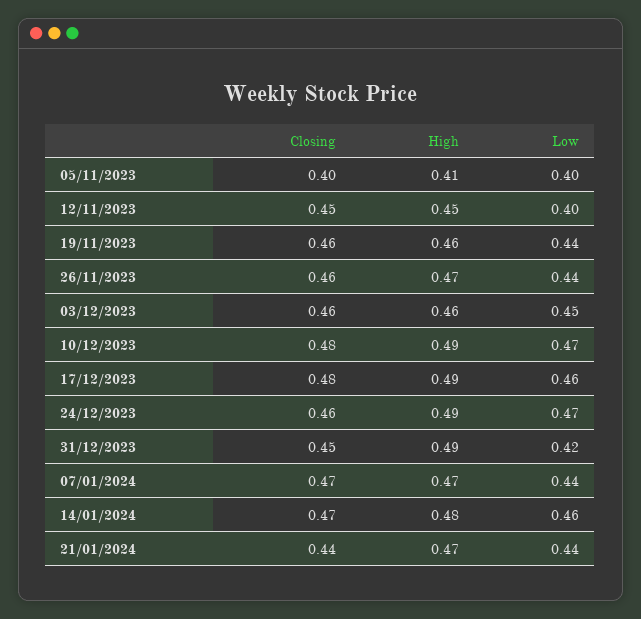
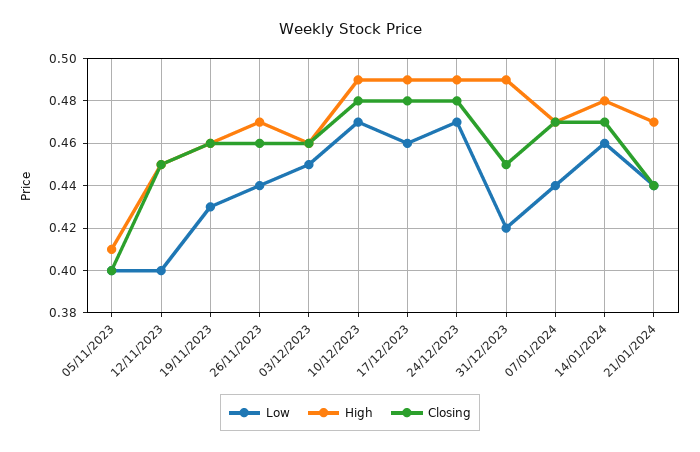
  {
    "Closing": {
      "05/11/2023": 0.4,
      "12/11/2023": 0.45,
      "19/11/2023": 0.46,
      "26/11/2023": 0.46,
      "03/12/2023": 0.46,
      "10/12/2023": 0.48,
      "17/12/2023": 0.48,
-     "24/12/2023": 0.46,
+     "24/12/2023": 0.48,
      "31/12/2023": 0.45,
      "07/01/2024": 0.47,
      "14/01/2024": 0.47,
      "21/01/2024": 0.44
    },
    "High": {
      "05/11/2023": 0.41,
      "12/11/2023": 0.45,
      "19/11/2023": 0.46,
      "26/11/2023": 0.47,
      "03/12/2023": 0.46,
      "10/12/2023": 0.49,
      "17/12/2023": 0.49,
      "24/12/2023": 0.49,
      "31/12/2023": 0.49,
      "07/01/2024": 0.47,
      "14/01/2024": 0.48,
      "21/01/2024": 0.47
    },
    "Low": {
      "05/11/2023": 0.4,
      "12/11/2023": 0.4,
-     "19/11/2023": 0.44,
+     "19/11/2023": 0.43,
      "26/11/2023": 0.44,
      "03/12/2023": 0.45,
      "10/12/2023": 0.47,
      "17/12/2023": 0.46,
      "24/12/2023": 0.47,
      "31/12/2023": 0.42,
      "07/01/2024": 0.44,
      "14/01/2024": 0.46,
      "21/01/2024": 0.44
    }
  }

